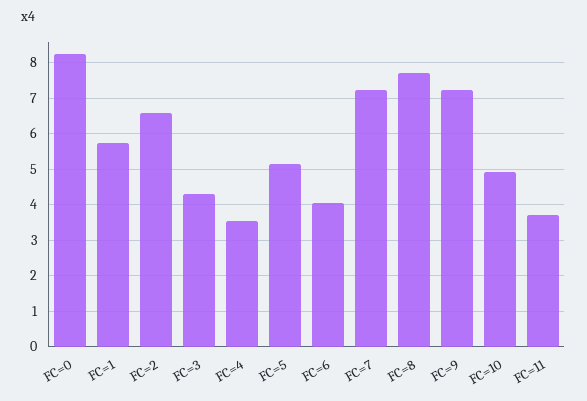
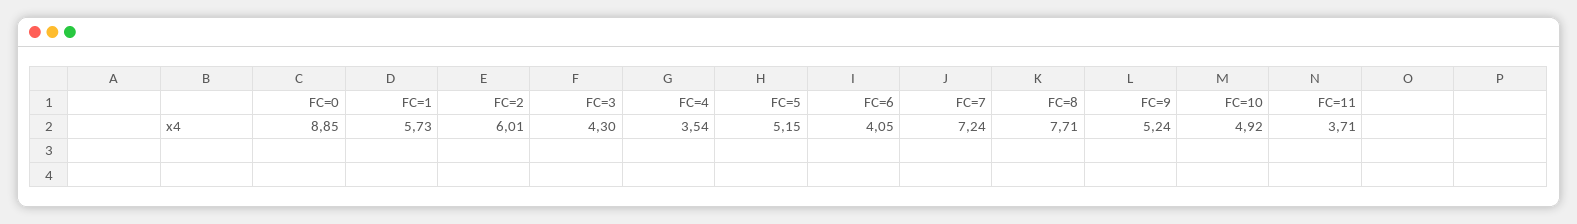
  {
-   "FC=0": 8.2,
+   "FC=0": 8.85,
    "FC=1": 5.73,
-   "FC=2": 6.6,
+   "FC=2": 6.01,
    "FC=3": 4.3,
    "FC=4": 3.54,
    "FC=5": 5.15,
    "FC=6": 4.05,
    "FC=7": 7.24,
    "FC=8": 7.71,
-   "FC=9": 7.2,
+   "FC=9": 5.24,
    "FC=10": 4.92,
    "FC=11": 3.71
  }

